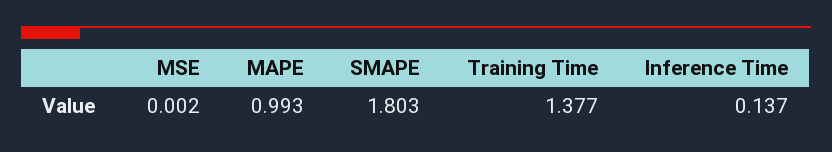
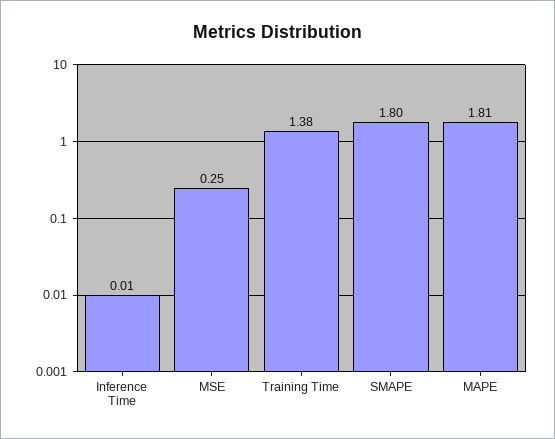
  {
-   "MSE": 0.002,
+   "MSE": 0.25,
-   "MAPE": 0.993,
+   "MAPE": 1.81,
    "SMAPE": 1.803,
    "Training Time": 1.377,
-   "Inference Time": 0.137
+   "Inference Time": 0.01
  }

